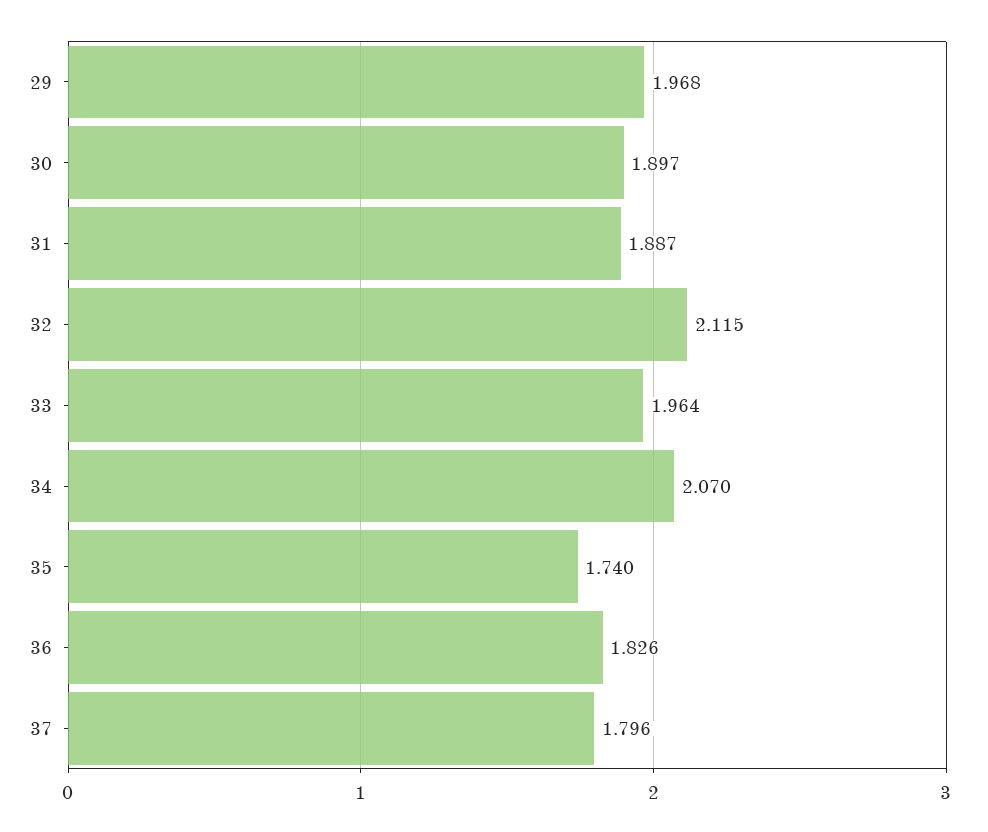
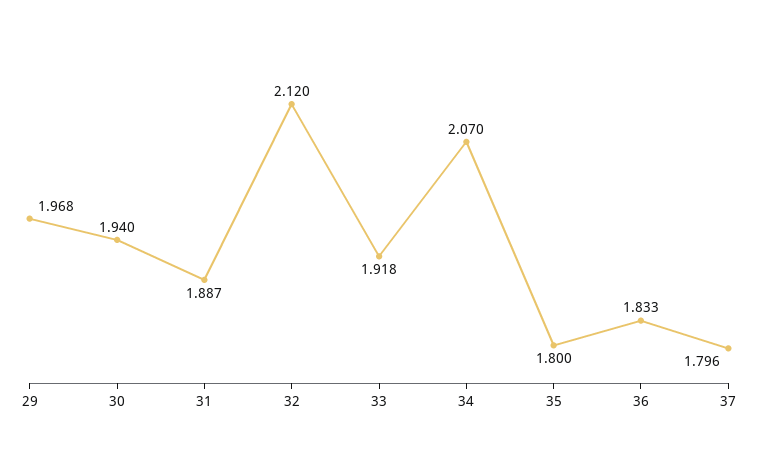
  {
    "29": 1.968,
-   "30": 1.897,
+   "30": 1.94,
    "31": 1.887,
-   "32": 2.115,
+   "32": 2.12,
-   "33": 1.964,
+   "33": 1.918,
    "34": 2.07,
-   "35": 1.74,
+   "35": 1.8,
-   "36": 1.826,
+   "36": 1.833,
    "37": 1.796
  }

